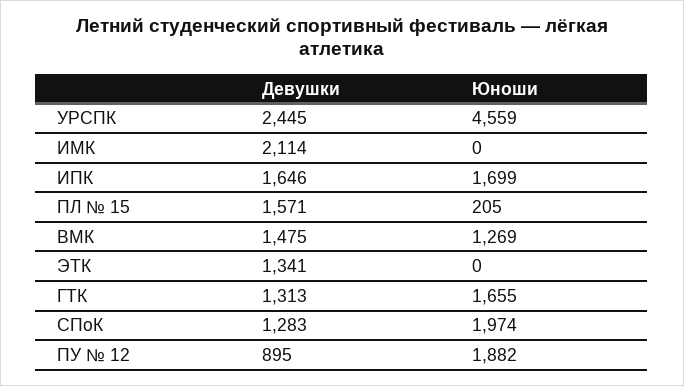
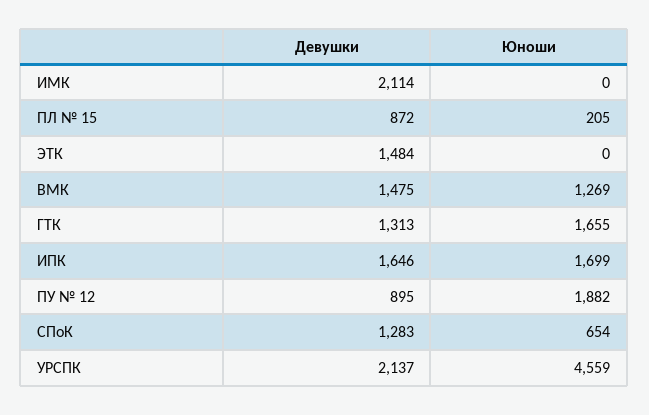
  {
    "Девушки": {
-     "УРСПК": 2445,
+     "УРСПК": 2137,
      "ИМК": 2114,
      "ИПК": 1646,
-     "ПЛ № 15": 1571,
+     "ПЛ № 15": 872,
      "ВМК": 1475,
-     "ЭТК": 1341,
+     "ЭТК": 1484,
      "ГТК": 1313,
      "СПоК": 1283,
      "ПУ № 12": 895
    },
    "Юноши": {
      "УРСПК": 4559,
      "ИМК": 0,
      "ИПК": 1699,
      "ПЛ № 15": 205,
      "ВМК": 1269,
      "ЭТК": 0,
      "ГТК": 1655,
-     "СПоК": 1974,
+     "СПоК": 654,
      "ПУ № 12": 1882
    }
  }

